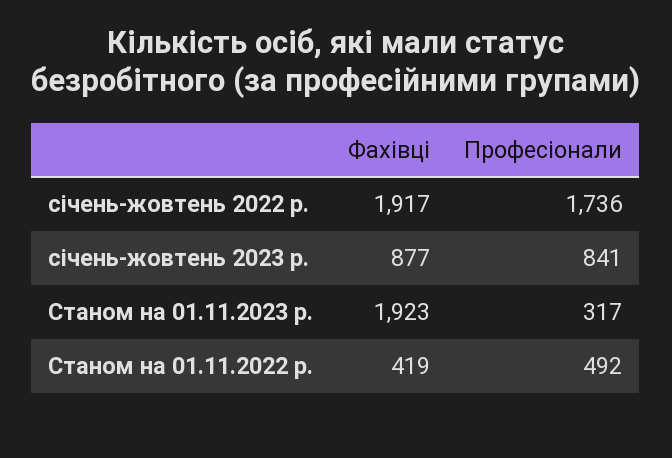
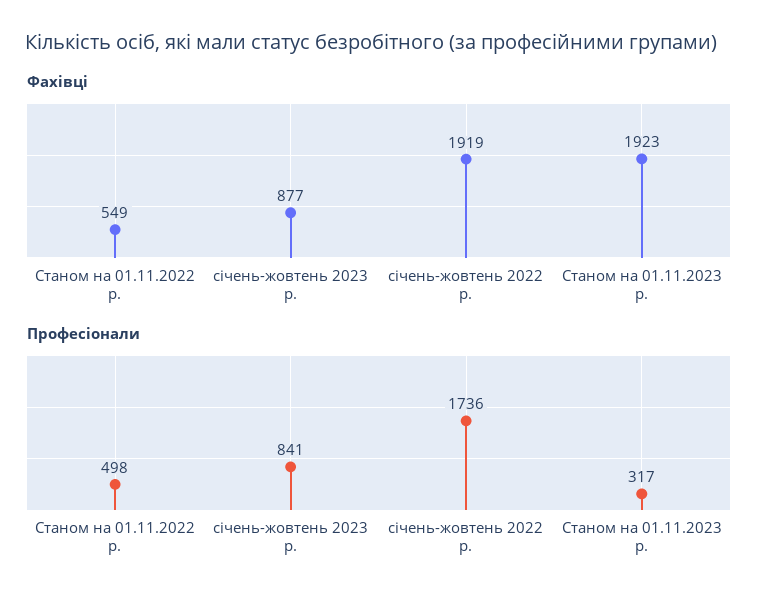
  {
    "Фахівці": {
-     "січень-жовтень 2022 р.": 1917,
+     "січень-жовтень 2022 р.": 1919,
      "січень-жовтень 2023 р.": 877,
      "Станом на 01.11.2023 р.": 1923,
-     "Станом на 01.11.2022 р.": 419
+     "Станом на 01.11.2022 р.": 549
    },
    "Професіонали": {
      "січень-жовтень 2022 р.": 1736,
      "січень-жовтень 2023 р.": 841,
      "Станом на 01.11.2023 р.": 317,
-     "Станом на 01.11.2022 р.": 492
+     "Станом на 01.11.2022 р.": 498
    }
  }

